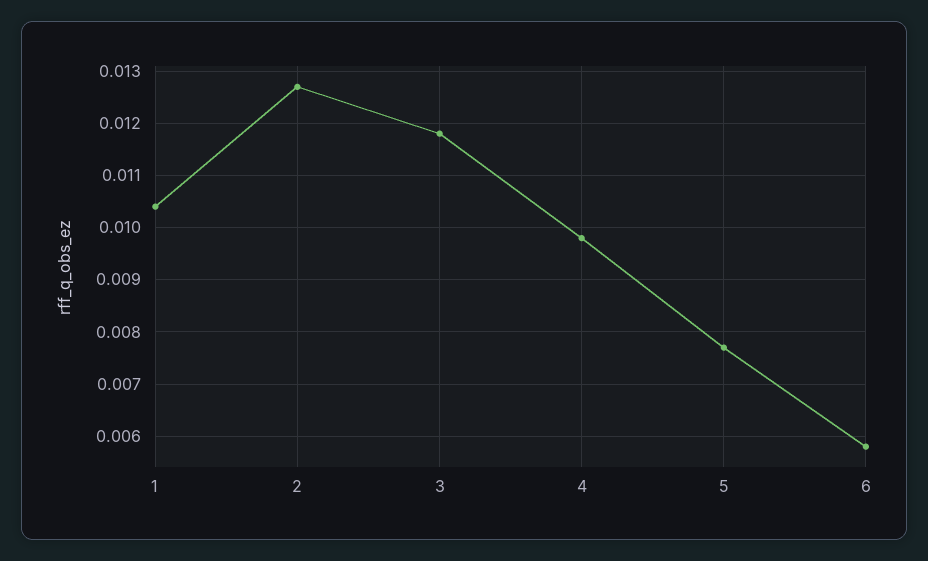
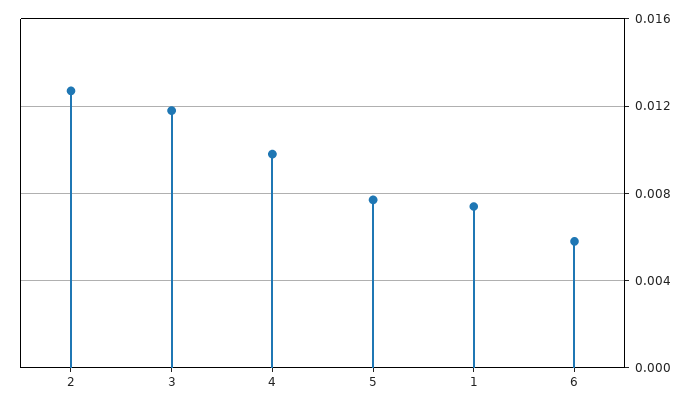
  {
-   "1": 0.0105,
+   "1": 0.0075,
    "2": 0.0125,
    "3": 0.012,
    "4": 0.01,
    "5": 0.0075,
    "6": 0.006
  }

